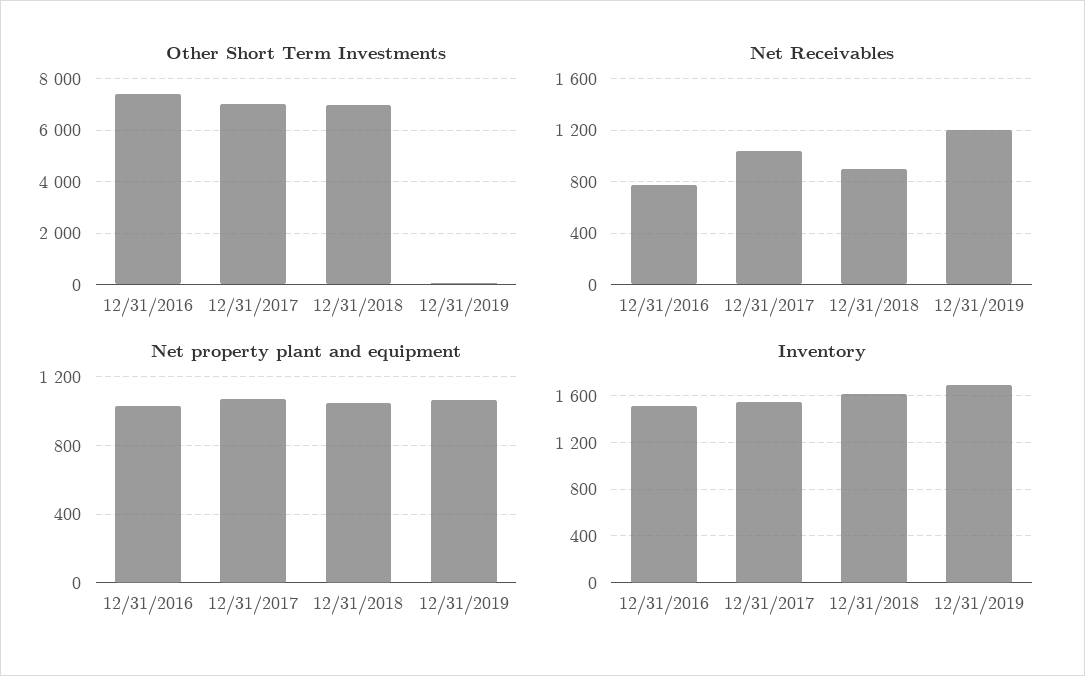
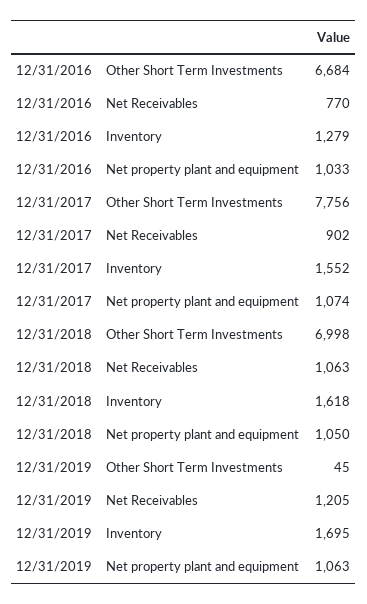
  {
    "Other Short Term Investments": {
-     "12/31/2016": 7500,
+     "12/31/2016": 6684,
-     "12/31/2017": 7000,
+     "12/31/2017": 7756,
      "12/31/2018": 6998,
      "12/31/2019": 45
    },
    "Net Receivables": {
      "12/31/2016": 770,
-     "12/31/2017": 1050,
+     "12/31/2017": 902,
-     "12/31/2018": 900,
+     "12/31/2018": 1063,
      "12/31/2019": 1205
    },
    "Net property plant and equipment": {
      "12/31/2016": 1033,
      "12/31/2017": 1074,
      "12/31/2018": 1050,
      "12/31/2019": 1063
    },
    "Inventory": {
-     "12/31/2016": 1500,
+     "12/31/2016": 1279,
      "12/31/2017": 1552,
      "12/31/2018": 1618,
      "12/31/2019": 1695
    }
  }

